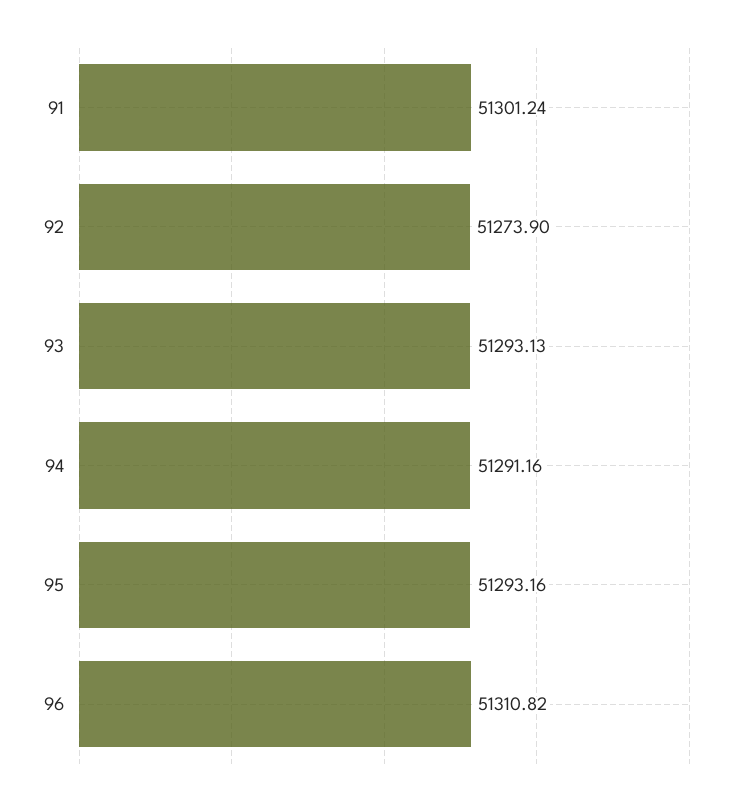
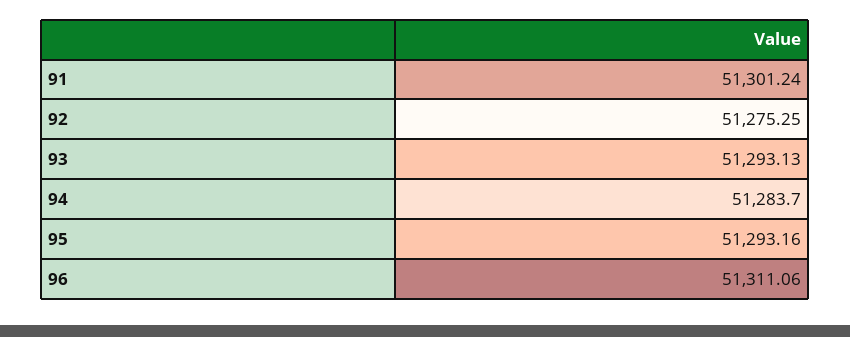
  {
    "91": 51301.24,
-   "92": 51273.9,
+   "92": 51275.25,
    "93": 51293.13,
-   "94": 51291.16,
+   "94": 51283.7,
    "95": 51293.16,
-   "96": 51310.82
+   "96": 51311.06
  }

